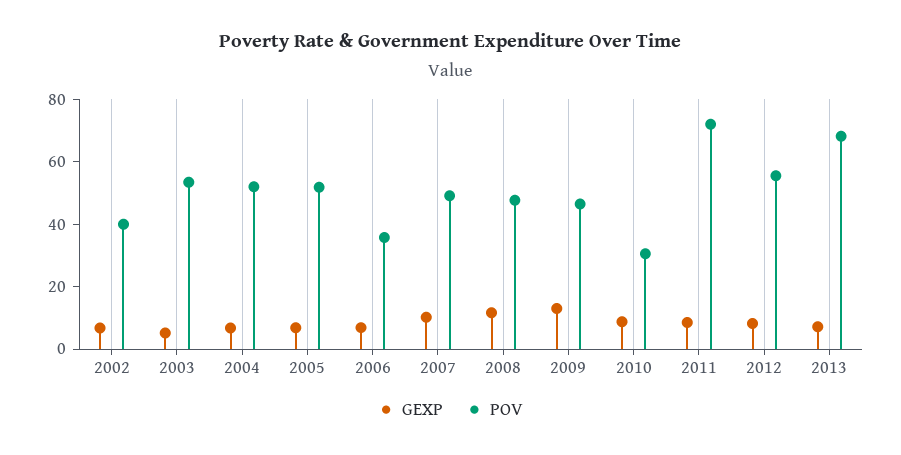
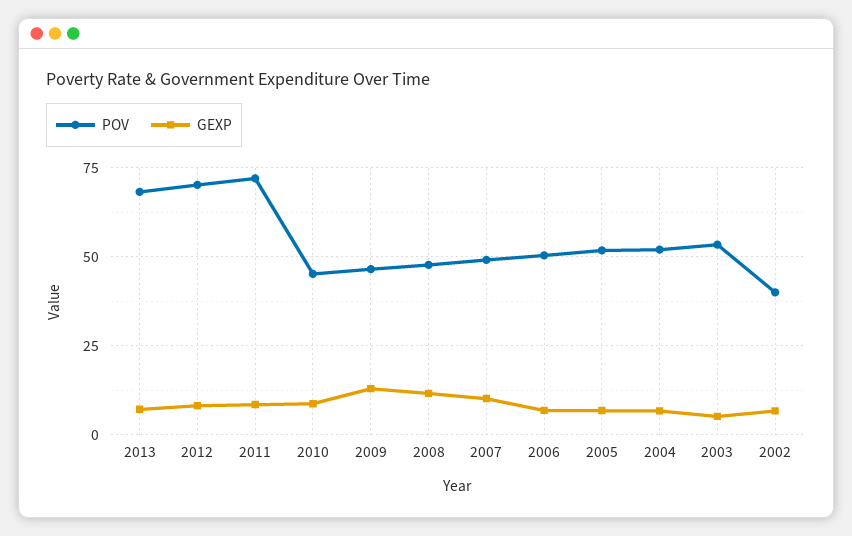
  {
    "GEXP": {
      "2002": 7.5,
      "2003": 5,
      "2004": 7.5,
      "2005": 7.5,
      "2006": 7.5,
      "2007": 10,
      "2008": 12.5,
      "2009": 12.5,
      "2010": 7.5,
      "2011": 7.5,
      "2012": 7.5,
      "2013": 7.5
    },
    "POV": {
      "2002": 40,
      "2003": 52.5,
      "2004": 52.5,
      "2005": 52.5,
-     "2006": 35,
+     "2006": 50,
      "2007": 50,
      "2008": 47.5,
      "2009": 47.5,
-     "2010": 30,
+     "2010": 45,
      "2011": 72.5,
-     "2012": 55,
+     "2012": 70,
      "2013": 67.5
    }
  }

